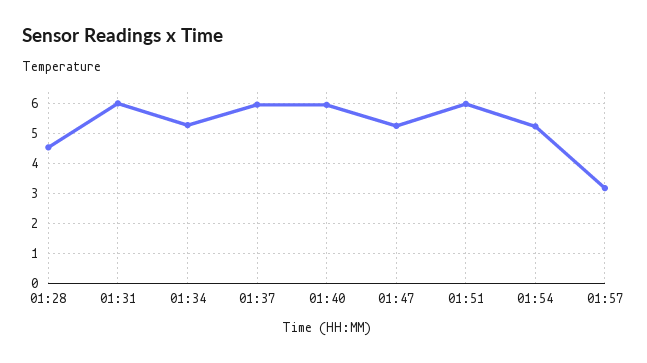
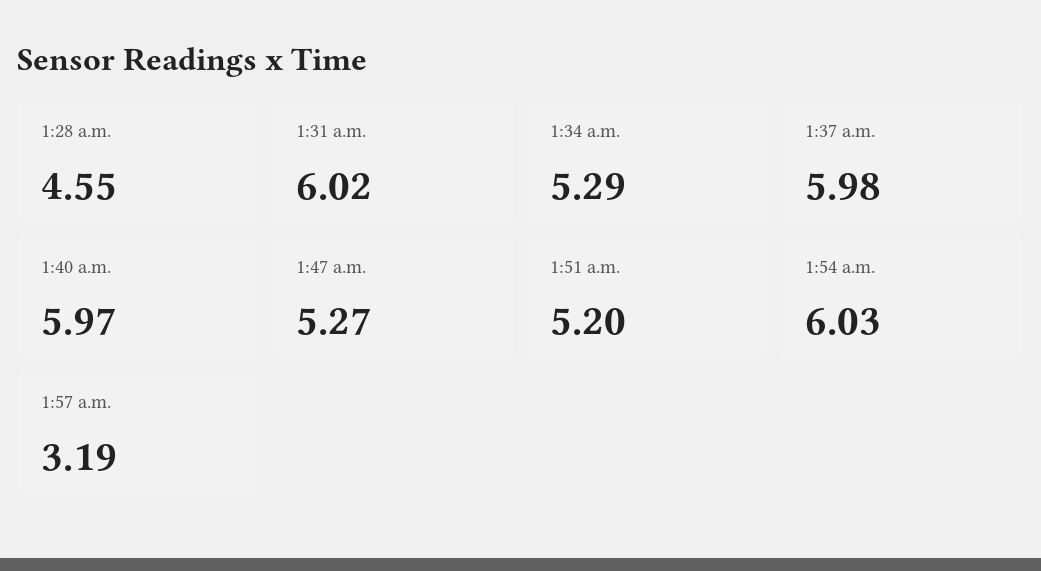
  {
    "01:28": 4.55,
    "01:31": 6.02,
    "01:34": 5.29,
    "01:37": 5.98,
    "01:40": 5.97,
    "01:47": 5.27,
-   "01:51": 6,
+   "01:51": 5.2,
-   "01:54": 5.2,
+   "01:54": 6.03,
    "01:57": 3.19
  }

